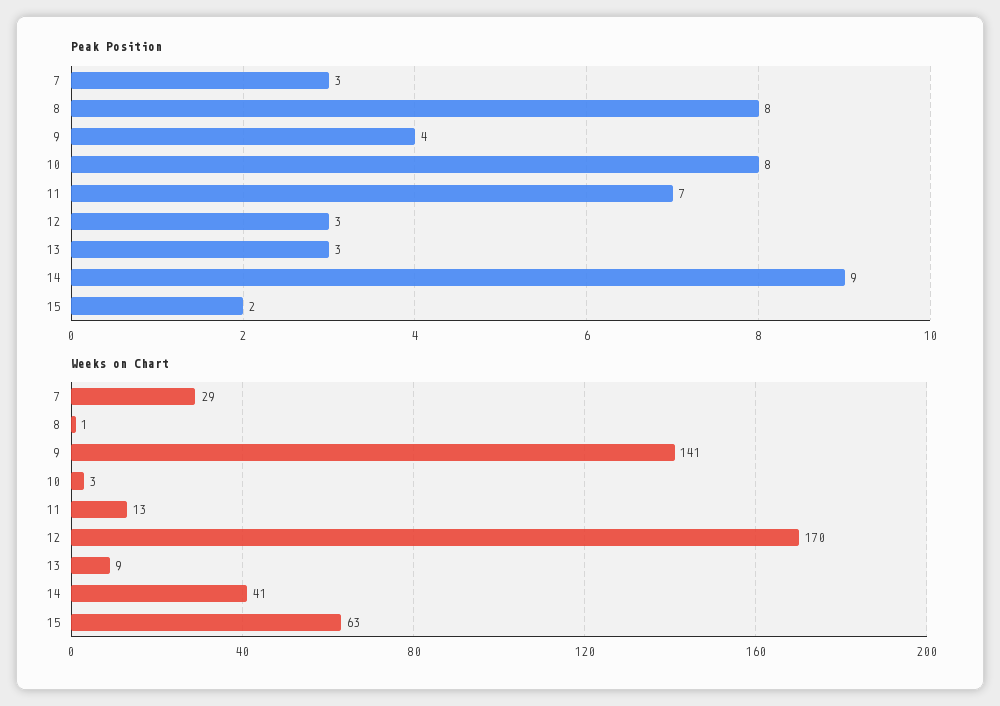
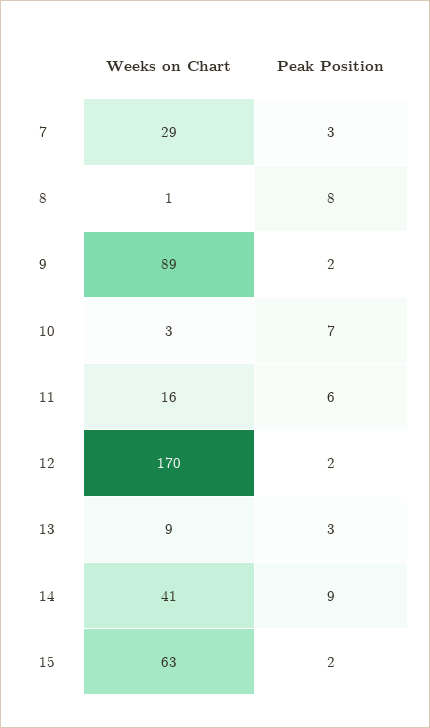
  {
    "Peak Position": {
      "7": 3,
      "8": 8,
-     "9": 4,
+     "9": 2,
-     "10": 8,
+     "10": 7,
-     "11": 7,
+     "11": 6,
-     "12": 3,
+     "12": 2,
      "13": 3,
      "14": 9,
      "15": 2
    },
    "Weeks on Chart": {
      "7": 29,
      "8": 1,
-     "9": 141,
+     "9": 89,
      "10": 3,
-     "11": 13,
+     "11": 16,
      "12": 170,
      "13": 9,
      "14": 41,
      "15": 63
    }
  }

